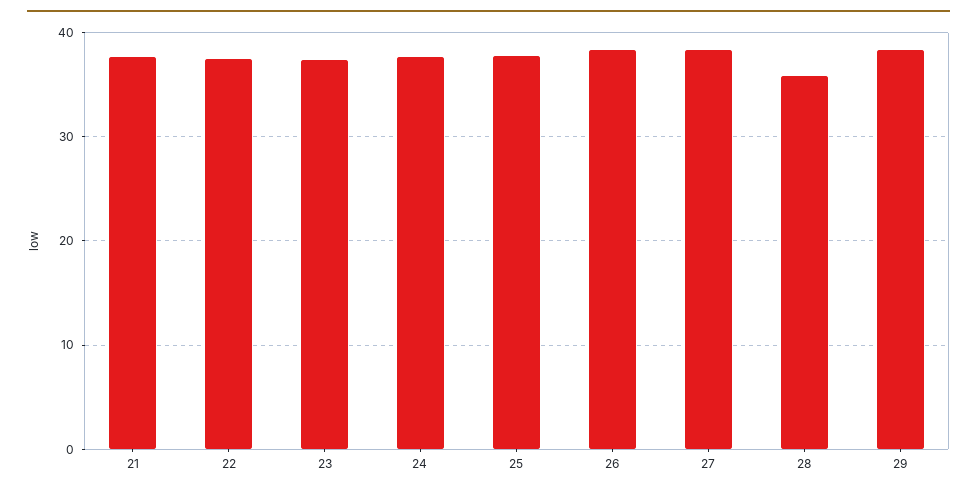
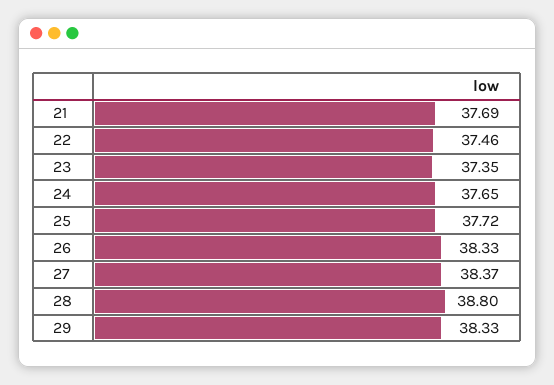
  {
    "21": 37.69,
    "22": 37.46,
    "23": 37.35,
    "24": 37.65,
    "25": 37.72,
    "26": 38.33,
    "27": 38.37,
-   "28": 36,
+   "28": 38.8,
    "29": 38.33
  }

